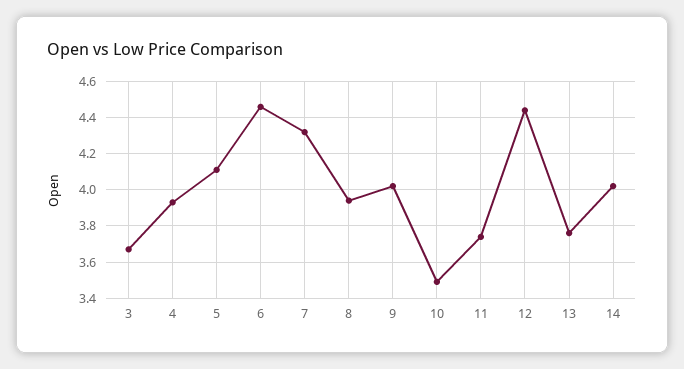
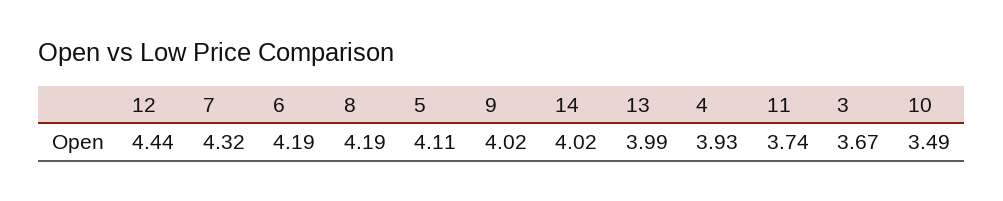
  {
    "3": 3.67,
    "4": 3.93,
    "5": 4.11,
-   "6": 4.45,
+   "6": 4.19,
    "7": 4.32,
-   "8": 3.95,
+   "8": 4.19,
    "9": 4.02,
    "10": 3.49,
    "11": 3.74,
    "12": 4.44,
-   "13": 3.75,
+   "13": 3.99,
    "14": 4.02
  }

